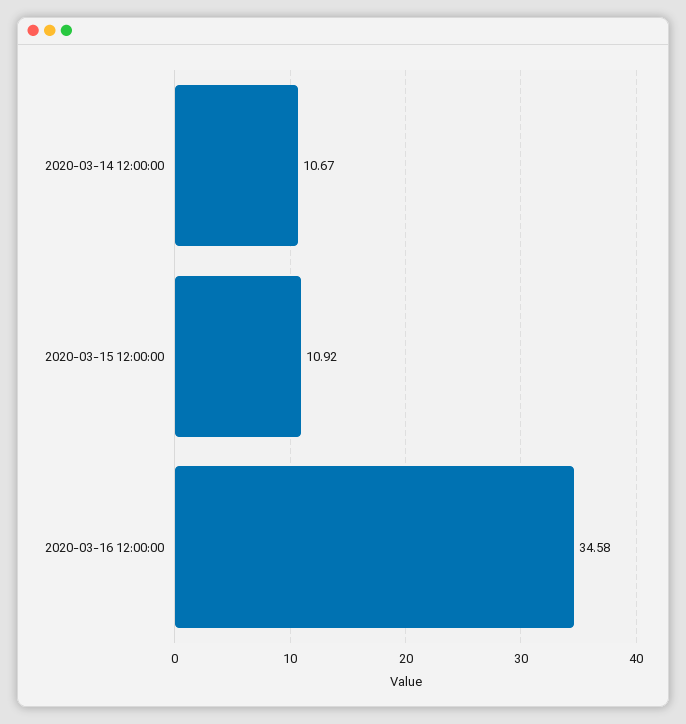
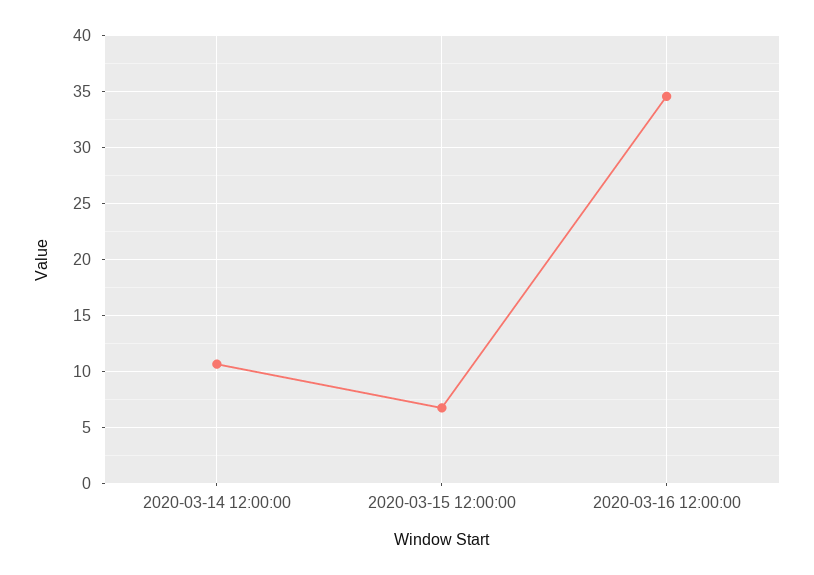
  {
    "2020-03-14 12:00:00": 10.67,
-   "2020-03-15 12:00:00": 10.92,
+   "2020-03-15 12:00:00": 7,
    "2020-03-16 12:00:00": 34.58
  }

